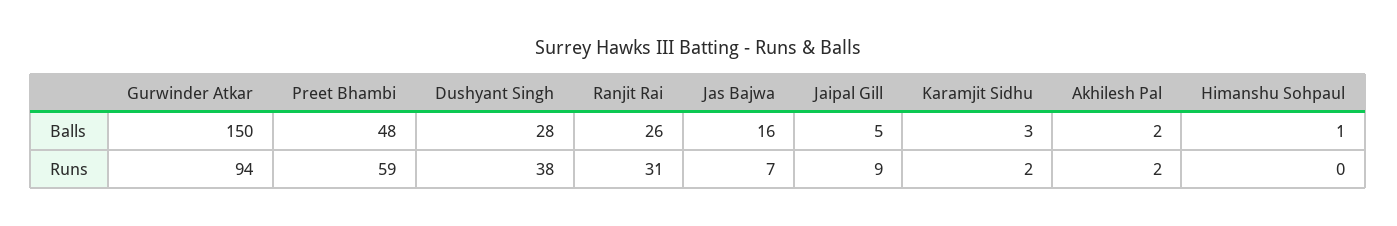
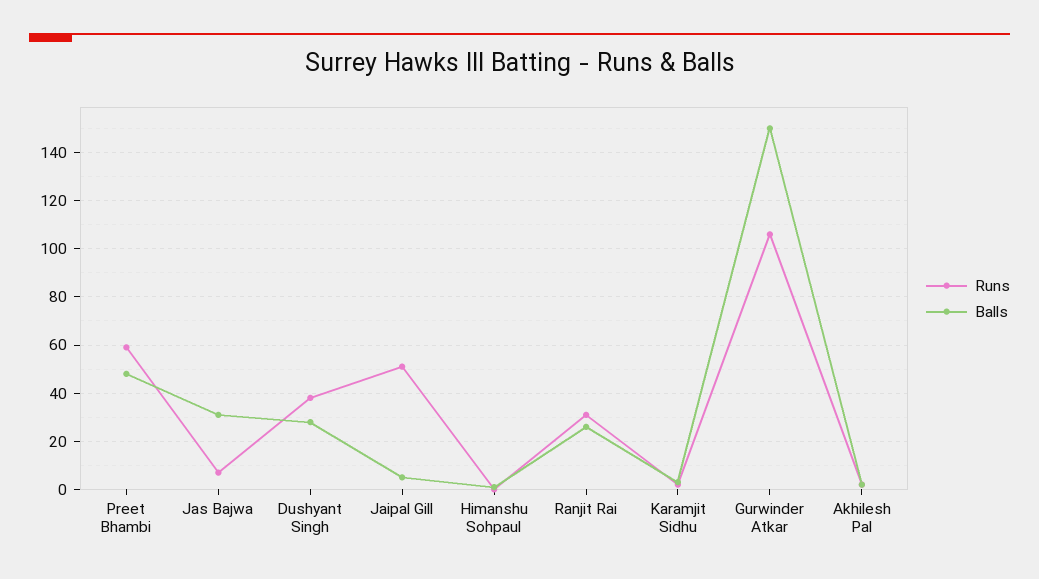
  {
    "Balls": {
      "Gurwinder Atkar": 150,
      "Preet Bhambi": 48,
      "Dushyant Singh": 28,
      "Ranjit Rai": 26,
-     "Jas Bajwa": 16,
+     "Jas Bajwa": 30,
      "Jaipal Gill": 5,
      "Karamjit Sidhu": 3,
      "Akhilesh Pal": 2,
      "Himanshu Sohpaul": 1
    },
    "Runs": {
-     "Gurwinder Atkar": 94,
+     "Gurwinder Atkar": 105,
      "Preet Bhambi": 59,
      "Dushyant Singh": 38,
      "Ranjit Rai": 31,
      "Jas Bajwa": 7,
-     "Jaipal Gill": 9,
+     "Jaipal Gill": 50,
      "Karamjit Sidhu": 2,
      "Akhilesh Pal": 2,
      "Himanshu Sohpaul": 0
    }
  }

